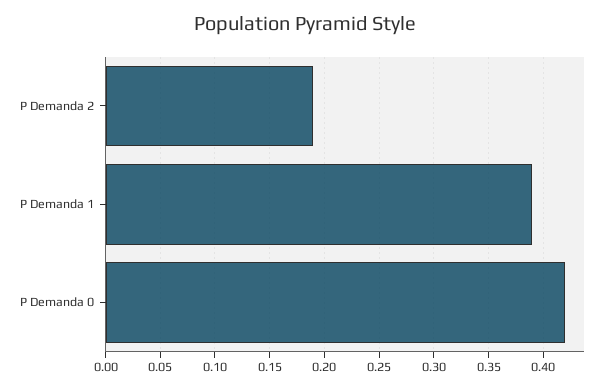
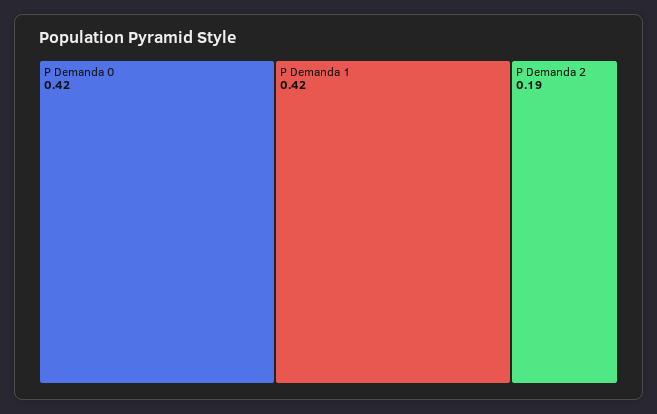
  {
    "P Demanda 2": 0.19,
-   "P Demanda 1": 0.39,
+   "P Demanda 1": 0.42,
    "P Demanda 0": 0.42
  }

